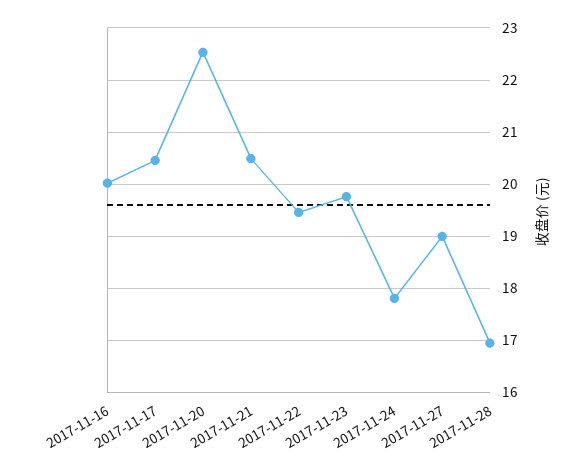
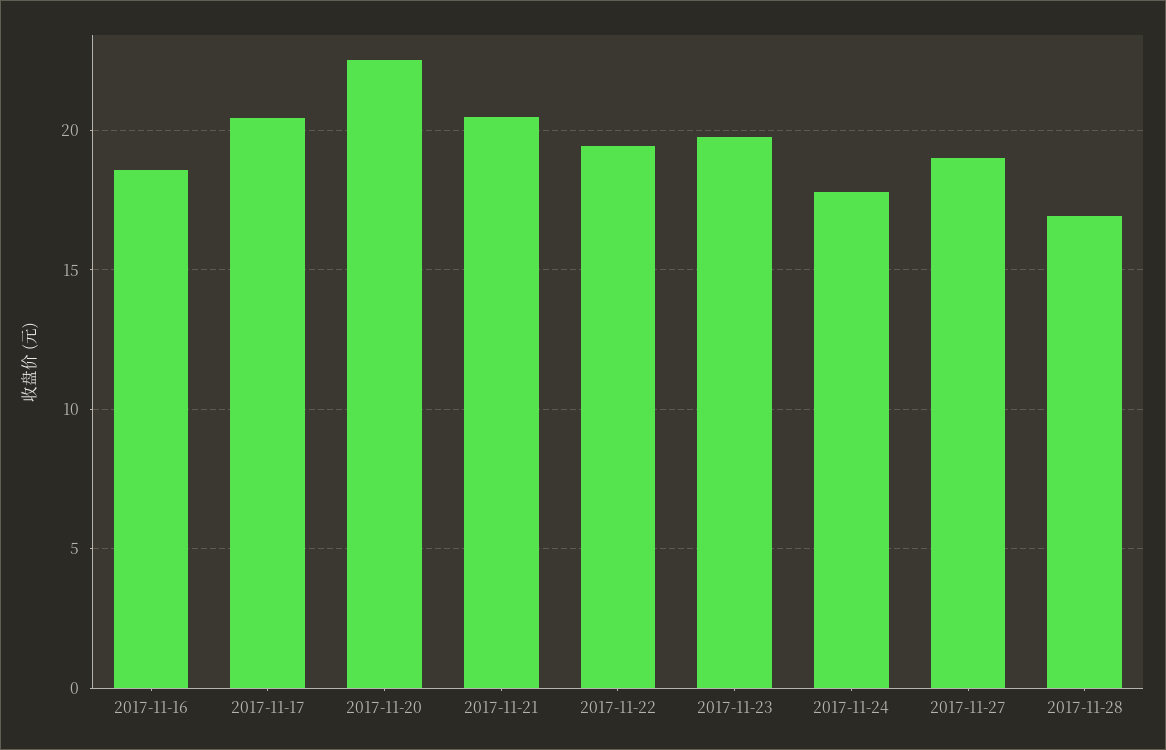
  {
-   "2017-11-16": 20,
+   "2017-11-16": 18.5,
    "2017-11-17": 20.4,
    "2017-11-20": 22.6,
    "2017-11-21": 20.4,
    "2017-11-22": 19.4,
    "2017-11-23": 19.8,
    "2017-11-24": 17.8,
    "2017-11-27": 19,
    "2017-11-28": 17
  }

